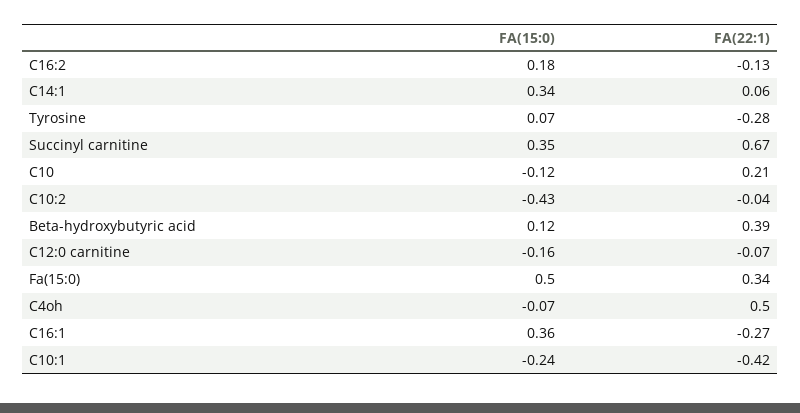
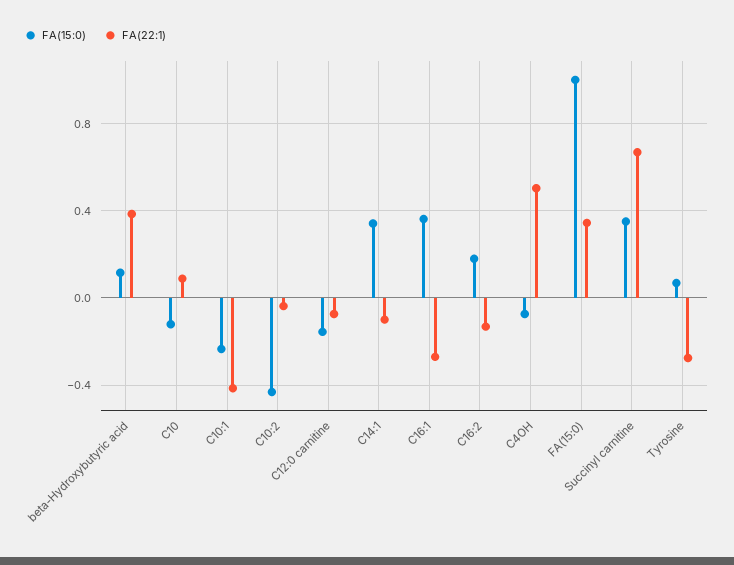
  {
    "FA(15:0)": {
      "C16:2": 0.18,
      "C14:1": 0.34,
      "Tyrosine": 0.07,
      "Succinyl carnitine": 0.35,
      "C10": -0.12,
      "C10:2": -0.43,
      "Beta-hydroxybutyric acid": 0.12,
      "C12:0 carnitine": -0.16,
-     "Fa(15:0)": 0.5,
+     "Fa(15:0)": 1,
      "C4oh": -0.07,
      "C16:1": 0.36,
      "C10:1": -0.24
    },
    "FA(22:1)": {
      "C16:2": -0.13,
-     "C14:1": 0.06,
+     "C14:1": -0.1,
      "Tyrosine": -0.28,
      "Succinyl carnitine": 0.67,
-     "C10": 0.21,
+     "C10": 0.1,
      "C10:2": -0.04,
      "Beta-hydroxybutyric acid": 0.39,
      "C12:0 carnitine": -0.07,
      "Fa(15:0)": 0.34,
      "C4oh": 0.5,
      "C16:1": -0.27,
      "C10:1": -0.42
    }
  }

